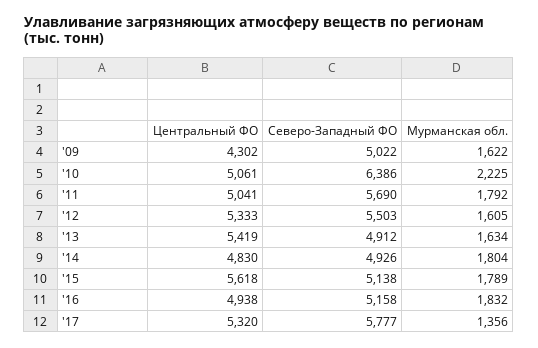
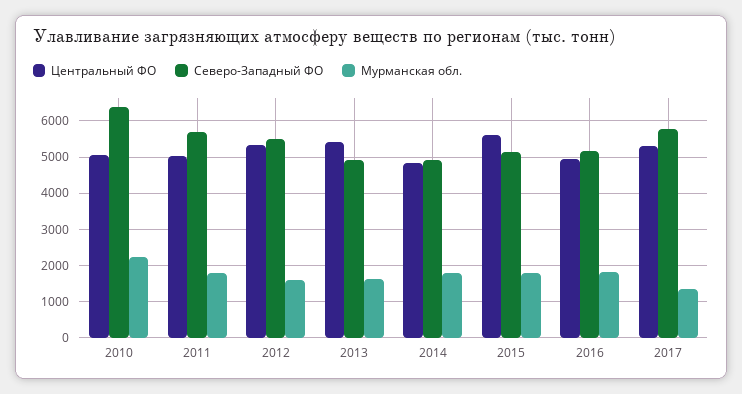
  {
    "Центральный ФО": {
-     "'09": 4302,
      "'10": 5061,
      "'11": 5041,
      "'12": 5333,
      "'13": 5419,
      "'14": 4830,
      "'15": 5618,
      "'16": 4938,
      "'17": 5320
    },
    "Северо-Западный ФО": {
-     "'09": 5022,
      "'10": 6386,
      "'11": 5690,
      "'12": 5503,
      "'13": 4912,
      "'14": 4926,
      "'15": 5138,
      "'16": 5158,
      "'17": 5777
    },
    "Мурманская обл.": {
-     "'09": 1622,
      "'10": 2225,
      "'11": 1792,
      "'12": 1605,
      "'13": 1634,
      "'14": 1804,
      "'15": 1789,
      "'16": 1832,
      "'17": 1356
    }
  }

